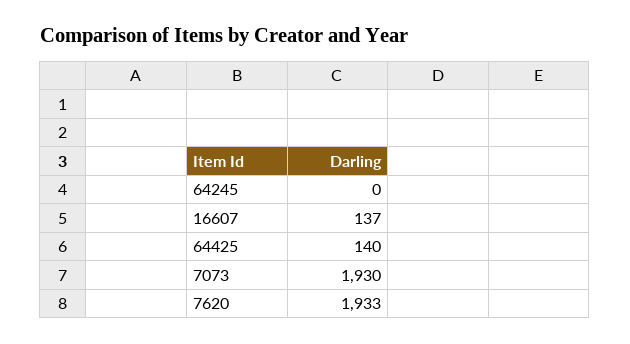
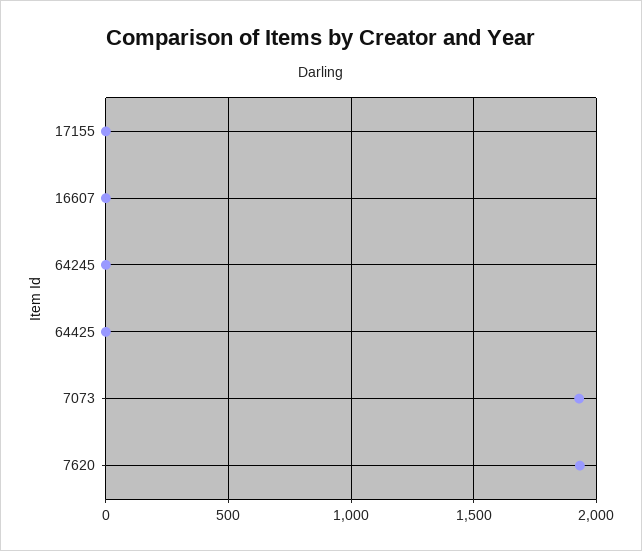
  {
    "64245": 0,
-   "16607": 137,
+   "16607": 0,
-   "64425": 140,
+   "64425": 0,
    "7073": 1930,
-   "7620": 1933
+   "7620": 1933,
+   "17155": 0
  }

